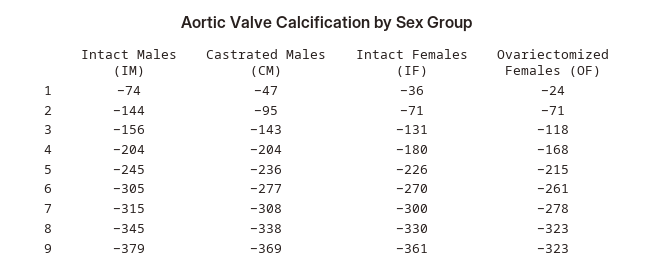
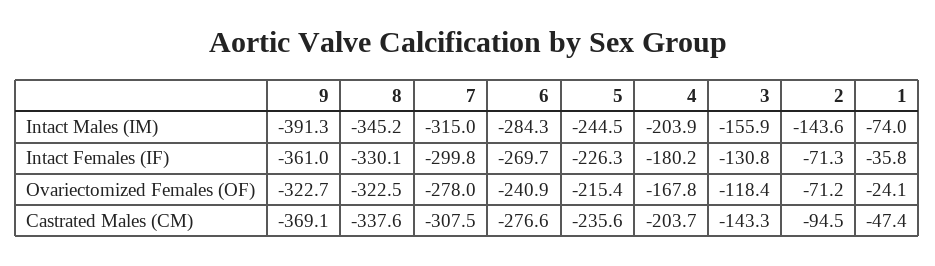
  {
    "Intact Males (IM)": {
      "1": -74,
      "2": -143.6,
      "3": -155.9,
      "4": -203.9,
      "5": -244.5,
-     "6": -305,
+     "6": -284.3,
      "7": -315,
      "8": -345.2,
-     "9": -379
+     "9": -391.3
    },
    "Castrated Males (CM)": {
      "1": -47.4,
      "2": -94.5,
      "3": -143.3,
      "4": -203.7,
      "5": -235.6,
      "6": -276.6,
      "7": -307.5,
      "8": -337.6,
      "9": -369.1
    },
    "Intact Females (IF)": {
      "1": -35.8,
      "2": -71.3,
      "3": -130.8,
      "4": -180.2,
      "5": -226.3,
      "6": -269.7,
      "7": -299.8,
      "8": -330.1,
      "9": -361
    },
    "Ovariectomized Females (OF)": {
      "1": -24.1,
      "2": -71.2,
      "3": -118.4,
      "4": -167.8,
      "5": -215.4,
-     "6": -261,
+     "6": -240.9,
      "7": -278,
      "8": -322.5,
      "9": -322.7
    }
  }

